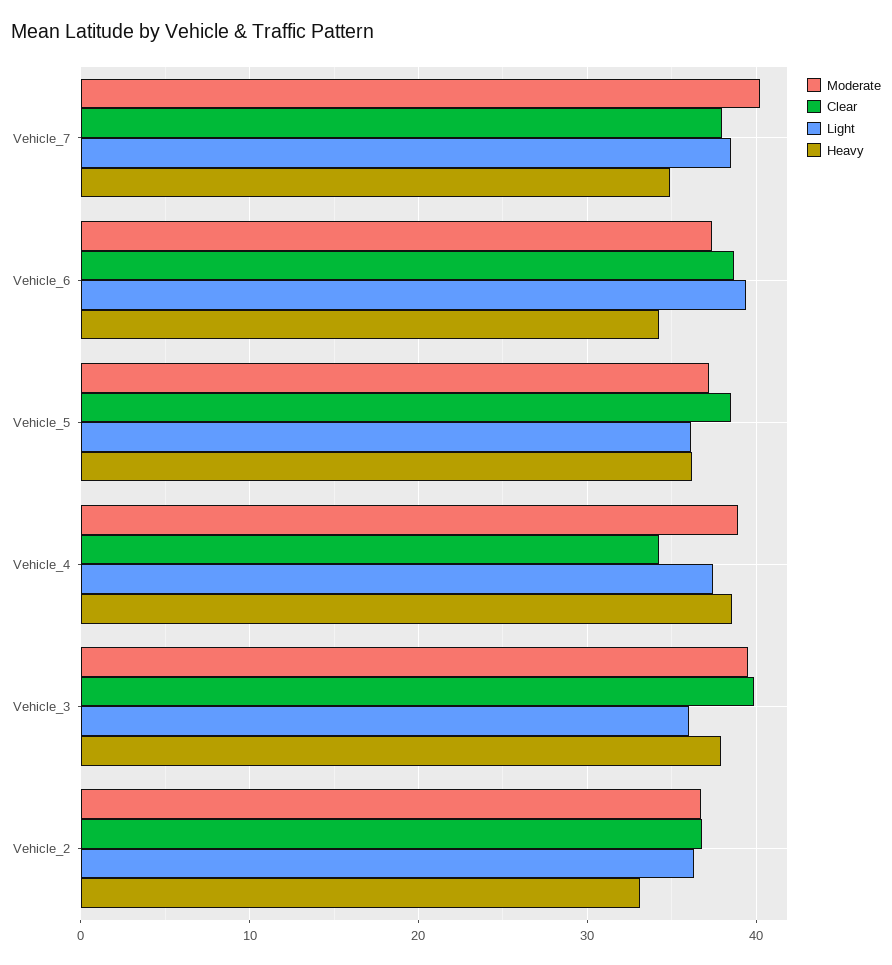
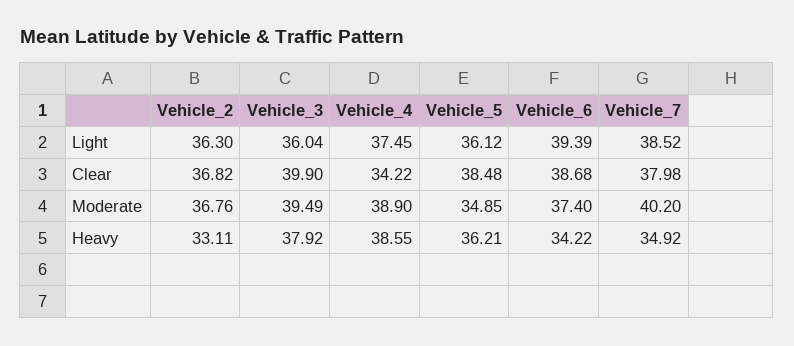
  {
    "Moderate": {
      "Vehicle_7": 40.2,
      "Vehicle_6": 37.4,
-     "Vehicle_5": 37,
+     "Vehicle_5": 34.85,
      "Vehicle_4": 38.9,
      "Vehicle_3": 39.49,
      "Vehicle_2": 36.76
    },
    "Clear": {
      "Vehicle_7": 37.98,
      "Vehicle_6": 38.68,
      "Vehicle_5": 38.48,
      "Vehicle_4": 34.22,
      "Vehicle_3": 39.9,
      "Vehicle_2": 36.82
    },
    "Light": {
      "Vehicle_7": 38.52,
      "Vehicle_6": 39.39,
      "Vehicle_5": 36.12,
      "Vehicle_4": 37.45,
      "Vehicle_3": 36.04,
      "Vehicle_2": 36.3
    },
    "Heavy": {
      "Vehicle_7": 34.92,
      "Vehicle_6": 34.22,
      "Vehicle_5": 36.21,
      "Vehicle_4": 38.55,
      "Vehicle_3": 37.92,
      "Vehicle_2": 33.11
    }
  }

